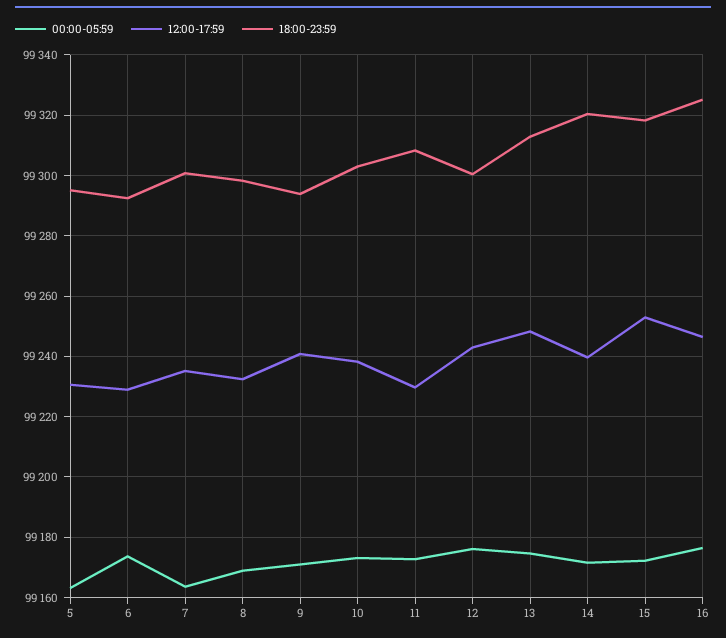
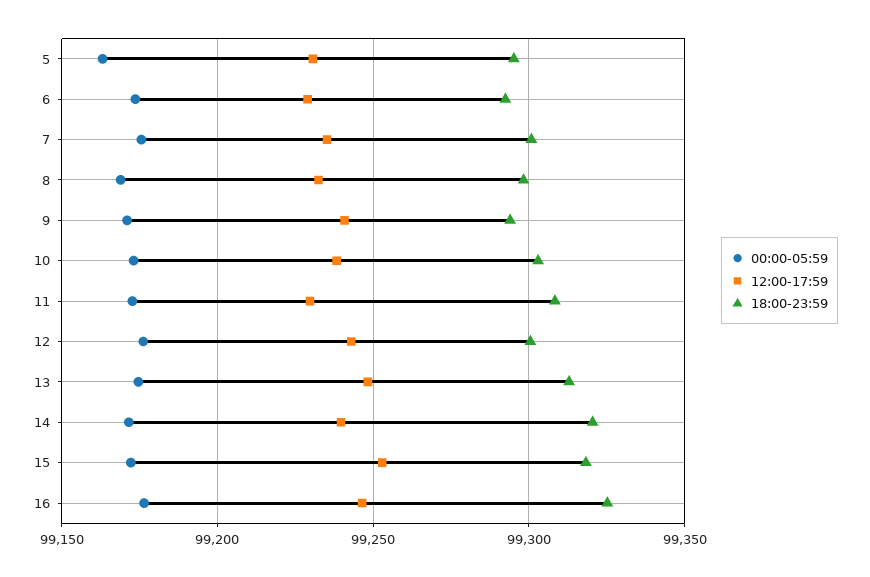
  {
    "00:00-05:59": {
      "5": 99164,
      "6": 99174,
-     "7": 99164,
+     "7": 99175,
      "8": 99168,
      "9": 99172,
      "10": 99174,
      "11": 99172,
      "12": 99176,
      "13": 99174,
      "14": 99172,
      "15": 99172,
      "16": 99176
    },
    "12:00-17:59": {
      "5": 99230,
      "6": 99228,
      "7": 99236,
      "8": 99232,
      "9": 99240,
      "10": 99238,
      "11": 99230,
      "12": 99242,
      "13": 99248,
      "14": 99240,
      "15": 99252,
      "16": 99246
    },
    "18:00-23:59": {
      "5": 99296,
      "6": 99292,
      "7": 99300,
      "8": 99298,
      "9": 99294,
      "10": 99302,
      "11": 99308,
      "12": 99300,
      "13": 99312,
      "14": 99320,
      "15": 99318,
      "16": 99326
    }
  }

